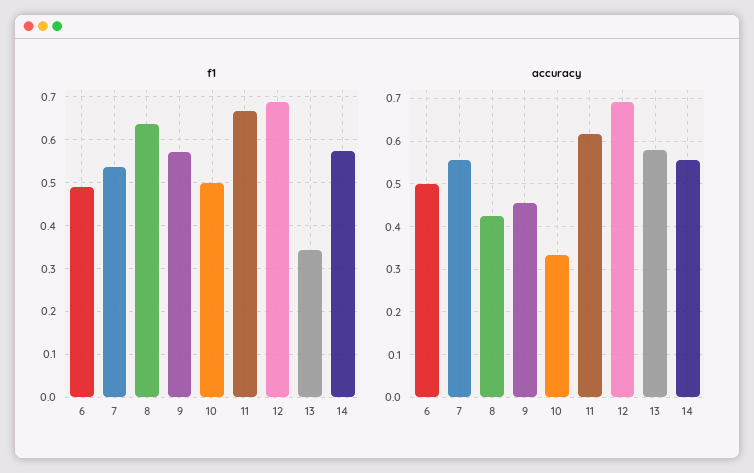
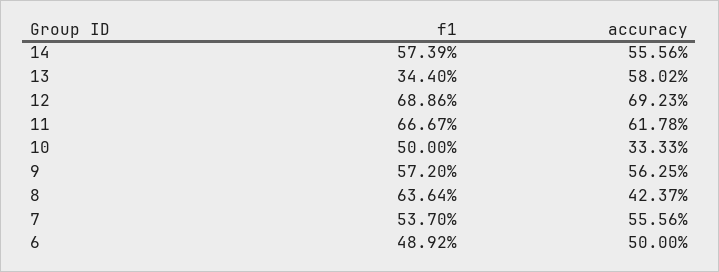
  {
    "f1": {
      "6": 0.4892,
      "7": 0.537,
      "8": 0.6364,
      "9": 0.572,
      "10": 0.5,
      "11": 0.6667,
      "12": 0.6886,
      "13": 0.344,
      "14": 0.5739
    },
    "accuracy": {
      "6": 0.5,
      "7": 0.5556,
      "8": 0.4237,
-     "9": 0.46,
+     "9": 0.5625,
      "10": 0.3333,
      "11": 0.6178,
      "12": 0.6923,
      "13": 0.5802,
      "14": 0.5556
    }
  }

